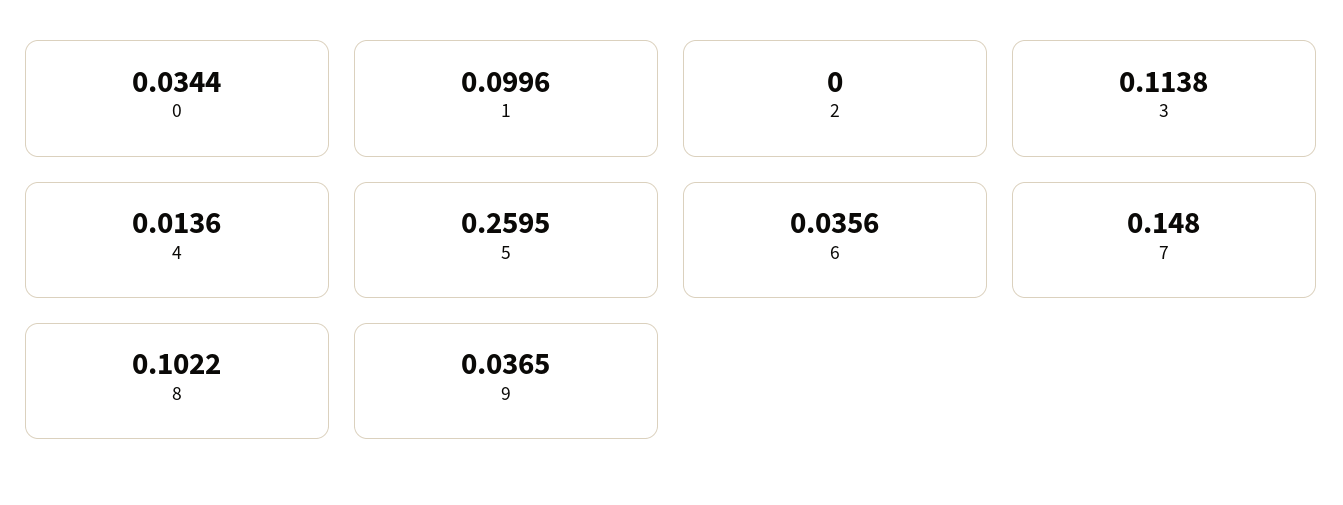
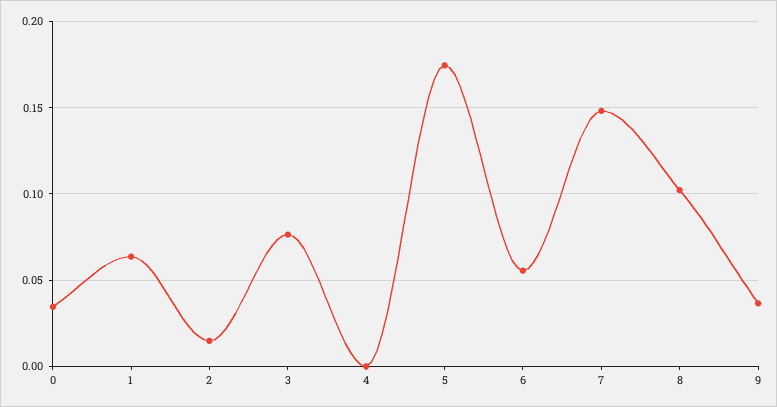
  {
    "0": 0.0344,
-   "1": 0.0996,
+   "1": 0.065,
-   "2": 0,
+   "2": 0.015,
-   "3": 0.1138,
+   "3": 0.075,
-   "4": 0.0136,
+   "4": 0,
-   "5": 0.2595,
+   "5": 0.175,
-   "6": 0.0356,
+   "6": 0.055,
    "7": 0.148,
    "8": 0.1022,
    "9": 0.0365
  }

